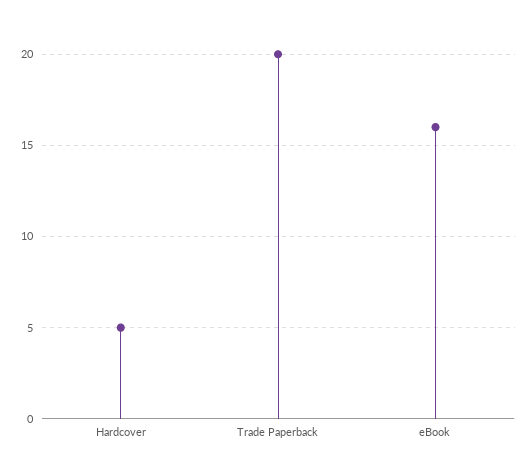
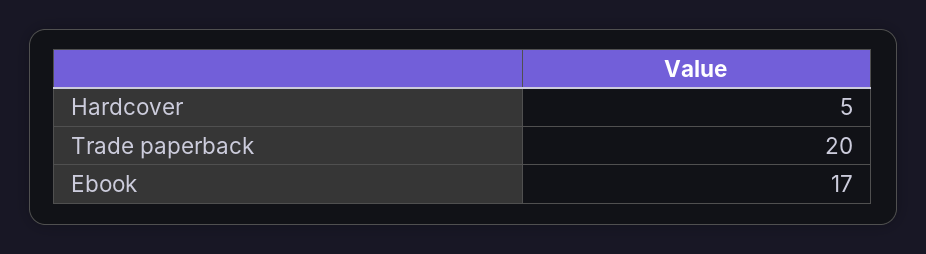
  {
    "Hardcover": 5,
    "Trade Paperback": 20,
-   "eBook": 16
+   "eBook": 17
  }

